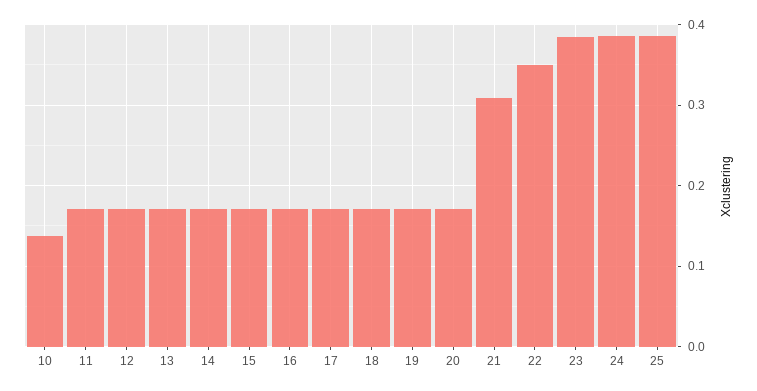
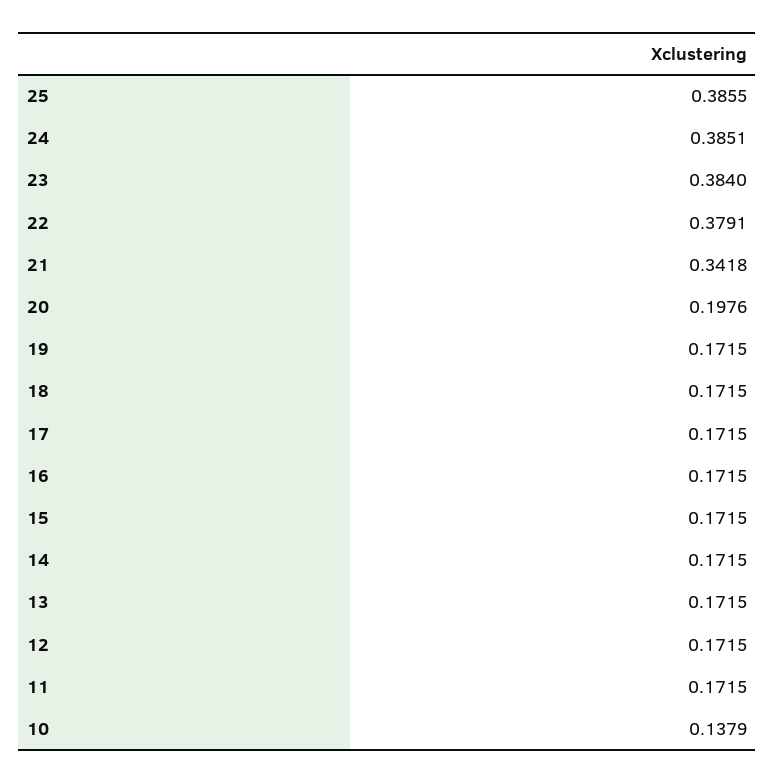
  {
    "10": 0.1379,
    "11": 0.1715,
    "12": 0.1715,
    "13": 0.1715,
    "14": 0.1715,
    "15": 0.1715,
    "16": 0.1715,
    "17": 0.1715,
    "18": 0.1715,
    "19": 0.1715,
-   "20": 0.17,
+   "20": 0.1976,
-   "21": 0.31,
+   "21": 0.3418,
-   "22": 0.35,
+   "22": 0.3791,
    "23": 0.384,
    "24": 0.3851,
    "25": 0.3855
  }

